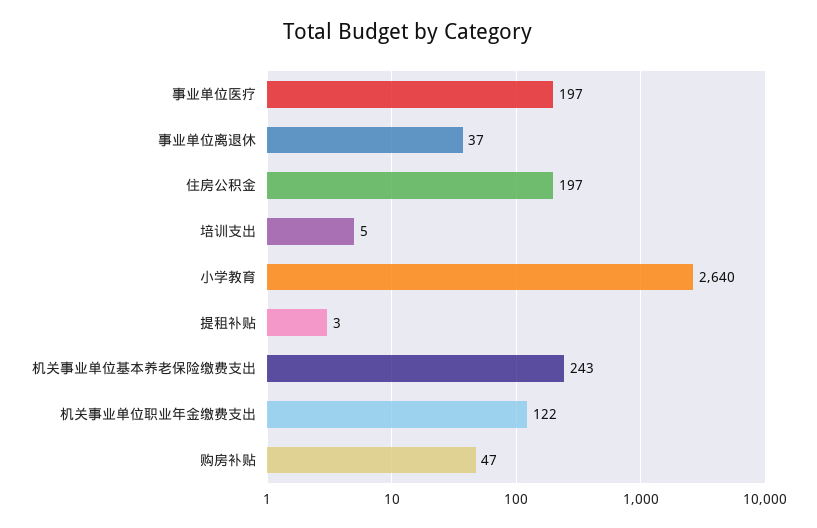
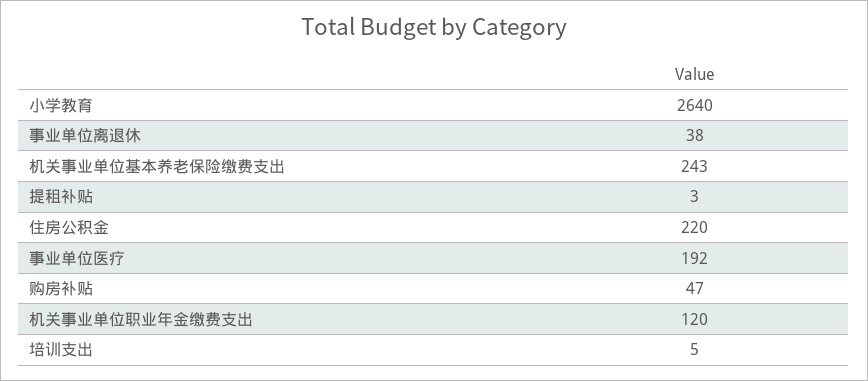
  {
-   "事业单位医疗": 197,
+   "事业单位医疗": 192,
-   "事业单位离退休": 37,
+   "事业单位离退休": 38,
-   "住房公积金": 197,
+   "住房公积金": 220,
    "培训支出": 5,
    "小学教育": 2640,
    "提租补贴": 3,
    "机关事业单位基本养老保险缴费支出": 243,
-   "机关事业单位职业年金缴费支出": 122,
+   "机关事业单位职业年金缴费支出": 120,
    "购房补贴": 47
  }

